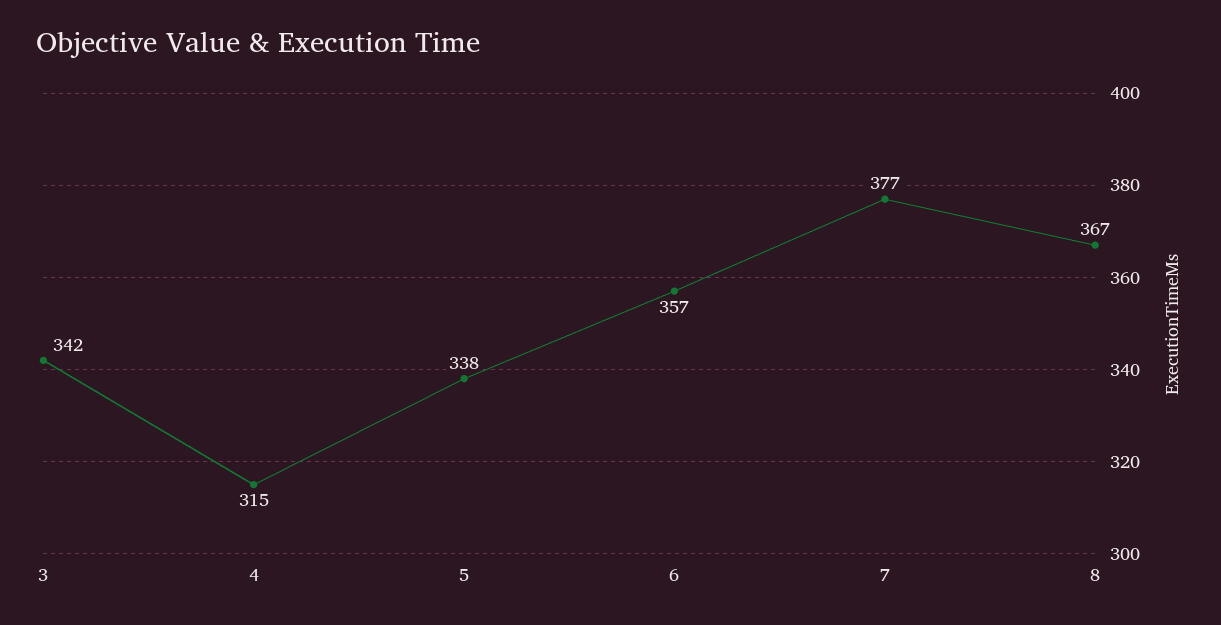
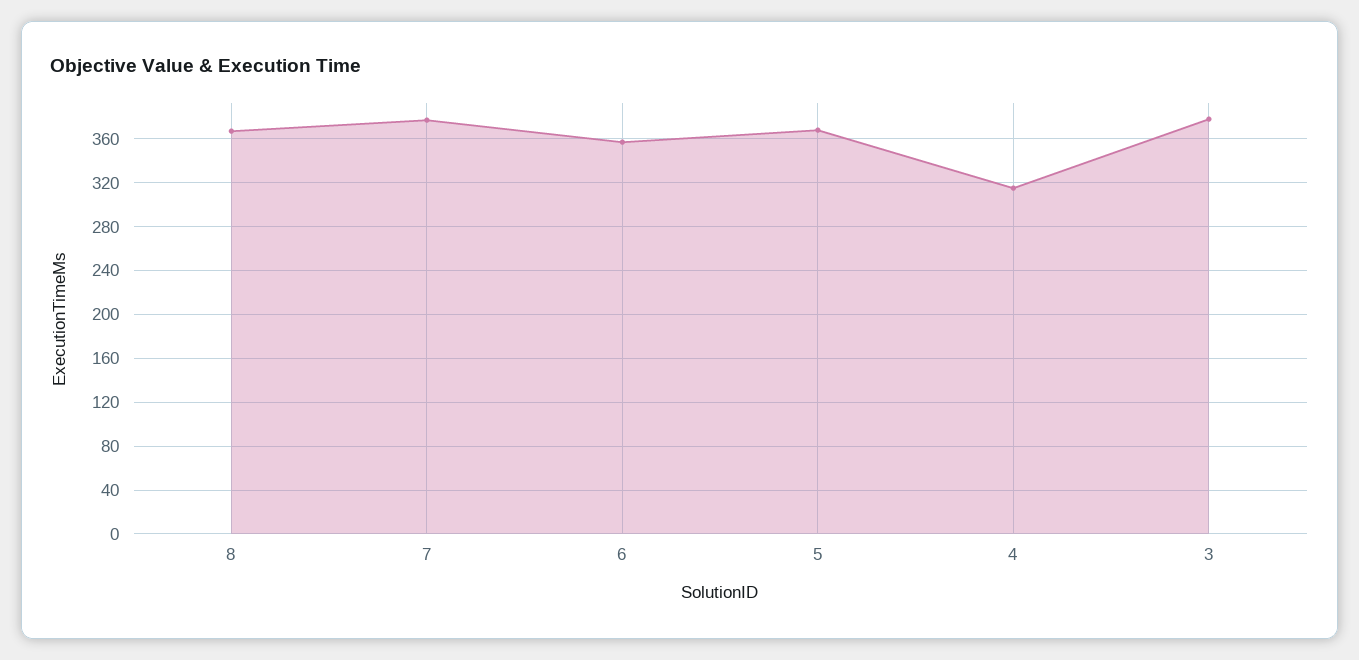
  {
-   "3": 342,
+   "3": 380,
    "4": 315,
-   "5": 338,
+   "5": 370,
    "6": 357,
    "7": 377,
    "8": 367
  }

